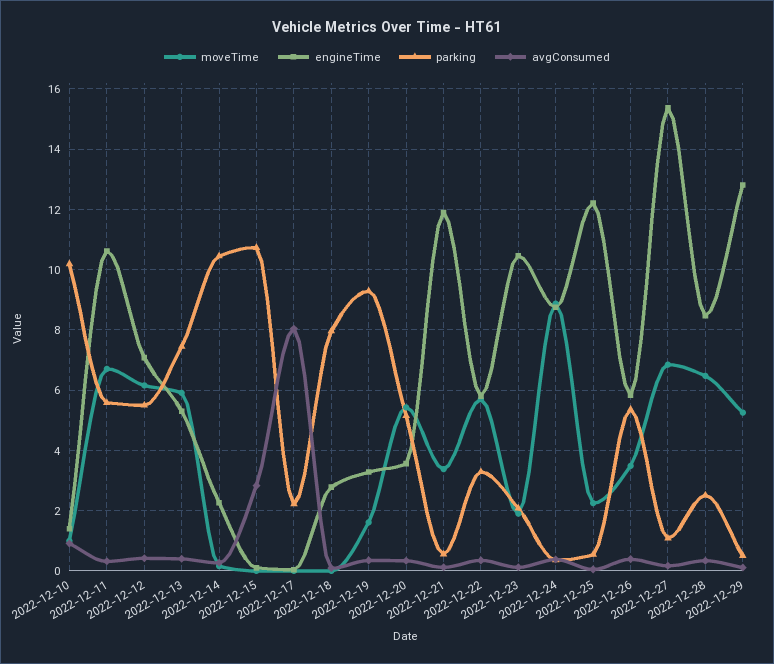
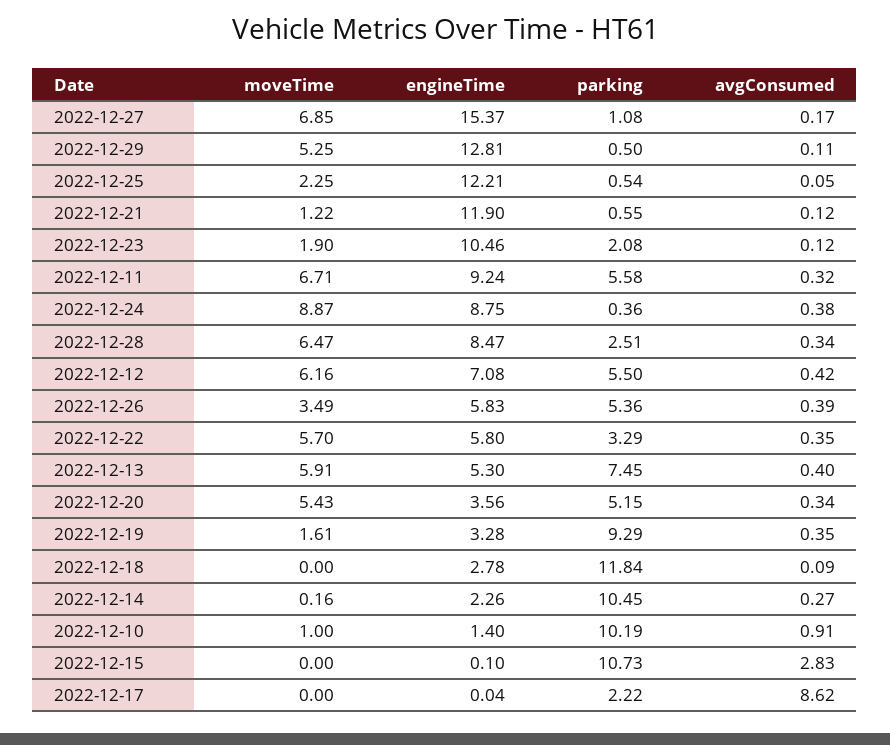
  {
    "moveTime": {
      "2022-12-10": 1,
      "2022-12-11": 6.71,
      "2022-12-12": 6.16,
      "2022-12-13": 5.91,
      "2022-12-14": 0.16,
      "2022-12-15": 0,
      "2022-12-17": 0,
      "2022-12-18": 0,
      "2022-12-19": 1.61,
      "2022-12-20": 5.43,
-     "2022-12-21": 3.4,
+     "2022-12-21": 1.22,
      "2022-12-22": 5.7,
      "2022-12-23": 1.9,
      "2022-12-24": 8.87,
      "2022-12-25": 2.25,
      "2022-12-26": 3.49,
      "2022-12-27": 6.85,
      "2022-12-28": 6.47,
      "2022-12-29": 5.25
    },
    "engineTime": {
      "2022-12-10": 1.4,
-     "2022-12-11": 10.6,
+     "2022-12-11": 9.24,
      "2022-12-12": 7.08,
      "2022-12-13": 5.3,
      "2022-12-14": 2.26,
      "2022-12-15": 0.1,
      "2022-12-17": 0.04,
      "2022-12-18": 2.78,
      "2022-12-19": 3.28,
      "2022-12-20": 3.56,
      "2022-12-21": 11.9,
      "2022-12-22": 5.8,
      "2022-12-23": 10.46,
      "2022-12-24": 8.75,
      "2022-12-25": 12.21,
      "2022-12-26": 5.83,
      "2022-12-27": 15.37,
      "2022-12-28": 8.47,
      "2022-12-29": 12.81
    },
    "parking": {
      "2022-12-10": 10.19,
      "2022-12-11": 5.58,
      "2022-12-12": 5.5,
      "2022-12-13": 7.45,
      "2022-12-14": 10.45,
      "2022-12-15": 10.73,
      "2022-12-17": 2.22,
-     "2022-12-18": 8,
+     "2022-12-18": 11.84,
      "2022-12-19": 9.29,
      "2022-12-20": 5.15,
      "2022-12-21": 0.55,
      "2022-12-22": 3.29,
      "2022-12-23": 2.08,
      "2022-12-24": 0.36,
      "2022-12-25": 0.54,
      "2022-12-26": 5.36,
      "2022-12-27": 1.08,
      "2022-12-28": 2.51,
      "2022-12-29": 0.5
    },
    "avgConsumed": {
      "2022-12-10": 0.91,
      "2022-12-11": 0.32,
      "2022-12-12": 0.42,
      "2022-12-13": 0.4,
      "2022-12-14": 0.27,
      "2022-12-15": 2.83,
-     "2022-12-17": 8,
+     "2022-12-17": 8.62,
      "2022-12-18": 0.09,
      "2022-12-19": 0.35,
      "2022-12-20": 0.34,
      "2022-12-21": 0.12,
      "2022-12-22": 0.35,
      "2022-12-23": 0.12,
      "2022-12-24": 0.38,
      "2022-12-25": 0.05,
      "2022-12-26": 0.39,
      "2022-12-27": 0.17,
      "2022-12-28": 0.34,
      "2022-12-29": 0.11
    }
  }

